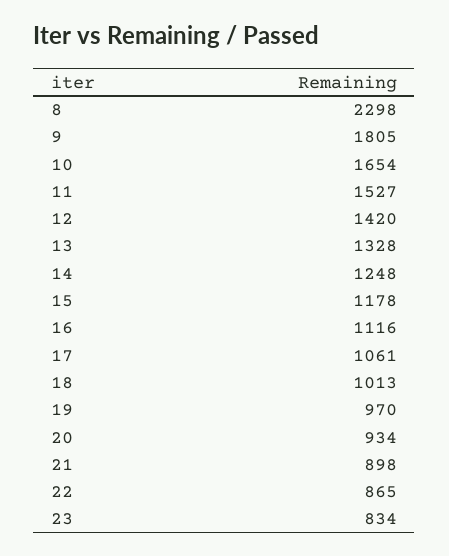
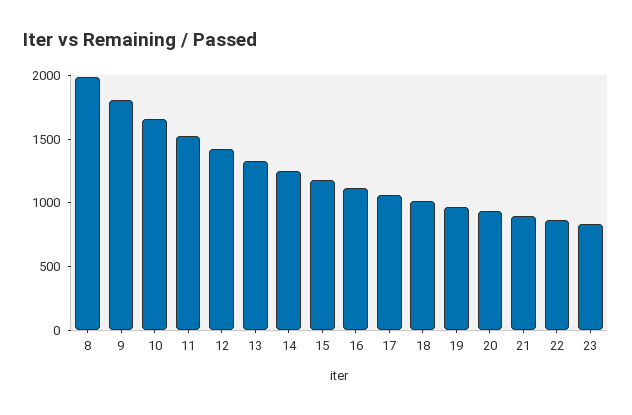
  {
-   "8": 2298,
+   "8": 2000,
    "9": 1805,
    "10": 1654,
    "11": 1527,
    "12": 1420,
    "13": 1328,
    "14": 1248,
    "15": 1178,
    "16": 1116,
    "17": 1061,
    "18": 1013,
    "19": 970,
    "20": 934,
    "21": 898,
    "22": 865,
    "23": 834
  }

